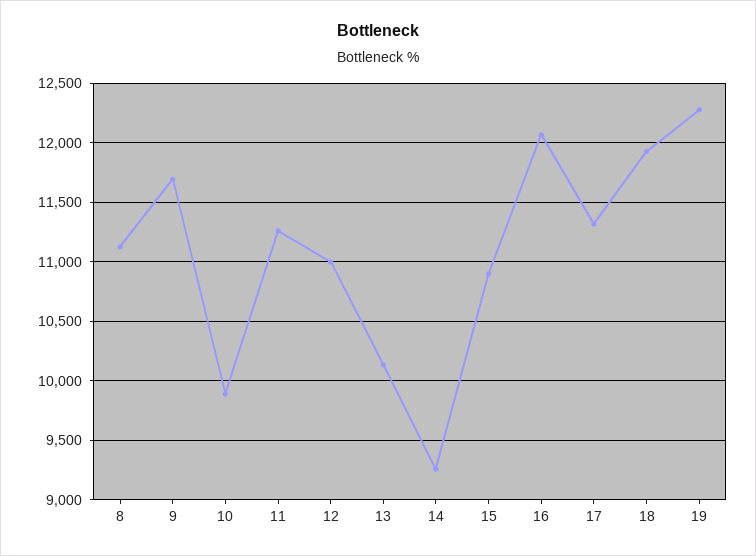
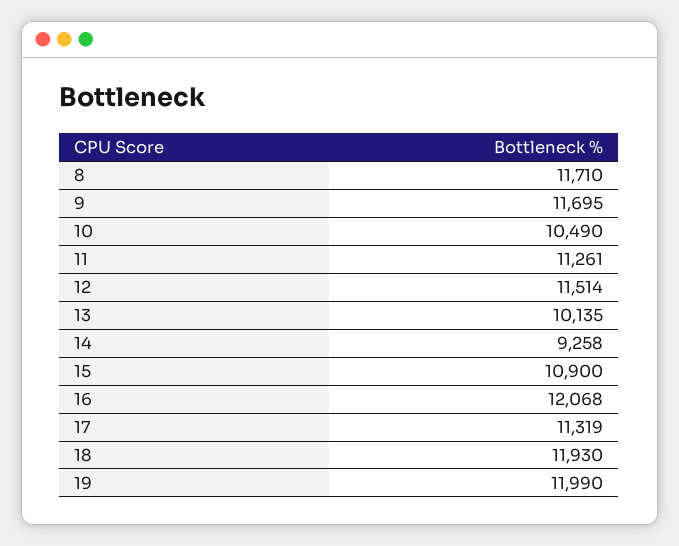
  {
-   "8": 11100,
+   "8": 11710,
    "9": 11695,
-   "10": 9900,
+   "10": 10490,
    "11": 11261,
-   "12": 11000,
+   "12": 11514,
    "13": 10135,
    "14": 9258,
    "15": 10900,
    "16": 12068,
    "17": 11319,
    "18": 11930,
-   "19": 12300
+   "19": 11990
  }

